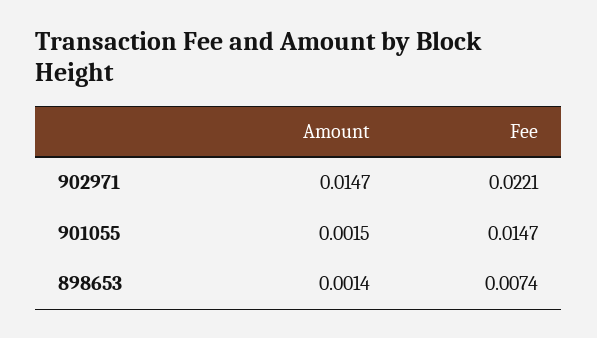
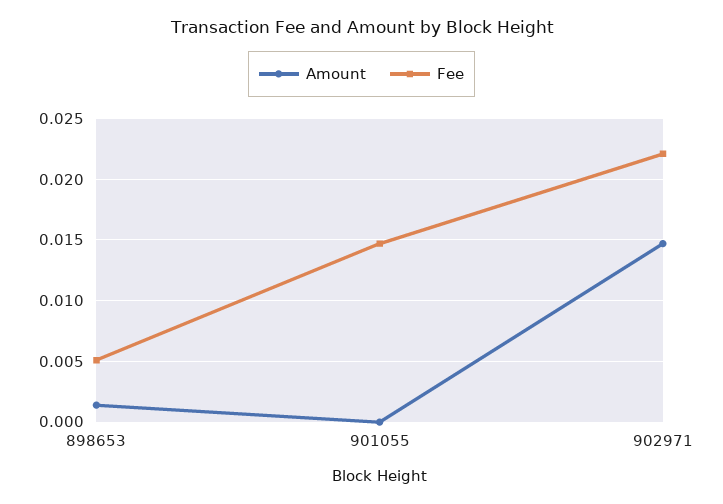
  {
    "Amount": {
      "902971": 0.0147,
-     "901055": 0.0015,
+     "901055": 0,
      "898653": 0.0014
    },
    "Fee": {
      "902971": 0.0221,
      "901055": 0.0147,
-     "898653": 0.0074
+     "898653": 0.005
    }
  }

